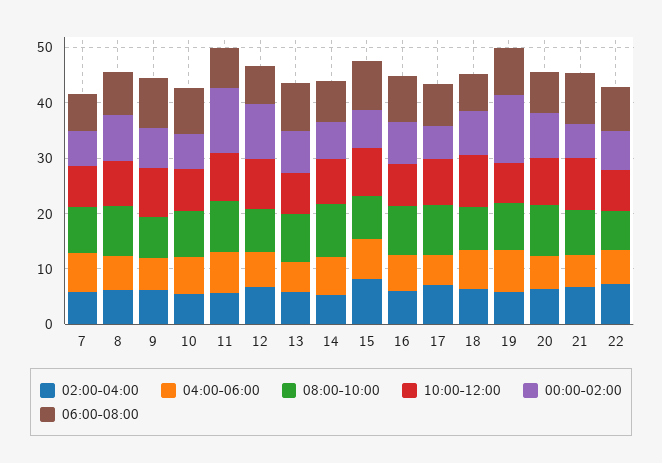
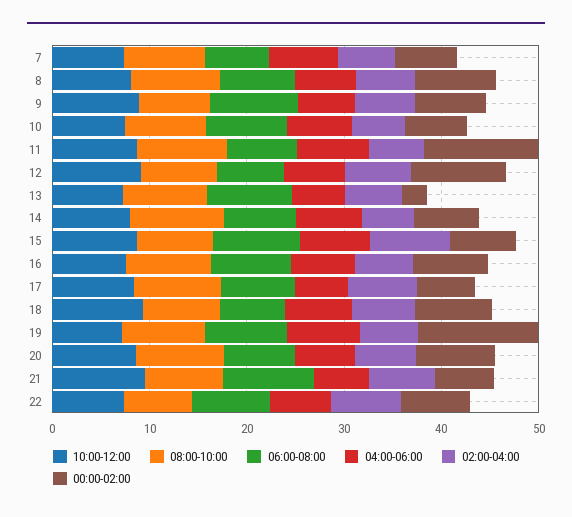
  {
    "02:00-04:00": {
      "7": 6,
      "8": 6,
      "9": 6,
      "10": 6,
      "11": 6,
      "12": 6,
      "13": 6,
      "14": 6,
      "15": 8,
      "16": 6,
      "17": 8,
      "18": 6,
      "19": 6,
      "20": 6,
      "21": 6,
      "22": 8
    },
    "04:00-06:00": {
      "7": 8,
      "8": 6,
      "9": 6,
      "10": 6,
      "11": 8,
      "12": 6,
      "13": 6,
      "14": 6,
      "15": 8,
      "16": 6,
      "17": 6,
      "18": 6,
      "19": 8,
      "20": 6,
      "21": 6,
      "22": 6
    },
    "08:00-10:00": {
      "7": 8,
      "8": 10,
      "9": 8,
      "10": 8,
      "11": 10,
      "12": 8,
      "13": 8,
      "14": 10,
      "15": 8,
      "16": 8,
      "17": 8,
      "18": 8,
      "19": 8,
      "20": 10,
      "21": 8,
      "22": 8
    },
    "10:00-12:00": {
      "7": 8,
      "8": 8,
      "9": 8,
      "10": 8,
      "11": 8,
      "12": 10,
      "13": 8,
      "14": 8,
      "15": 8,
      "16": 8,
      "17": 8,
      "18": 10,
      "19": 8,
      "20": 8,
      "21": 10,
      "22": 8
    },
    "00:00-02:00": {
      "7": 6,
      "8": 8,
      "9": 8,
      "10": 6,
      "11": 12,
      "12": 10,
-     "13": 8,
+     "13": 2,
      "14": 6,
      "15": 6,
      "16": 8,
      "17": 6,
      "18": 8,
      "19": 12,
      "20": 8,
      "21": 6,
      "22": 8
    },
    "06:00-08:00": {
      "7": 6,
      "8": 8,
      "9": 10,
      "10": 8,
      "11": 8,
      "12": 6,
      "13": 8,
      "14": 8,
      "15": 10,
      "16": 8,
      "17": 8,
      "18": 6,
      "19": 8,
      "20": 8,
      "21": 10,
      "22": 8
    }
  }

